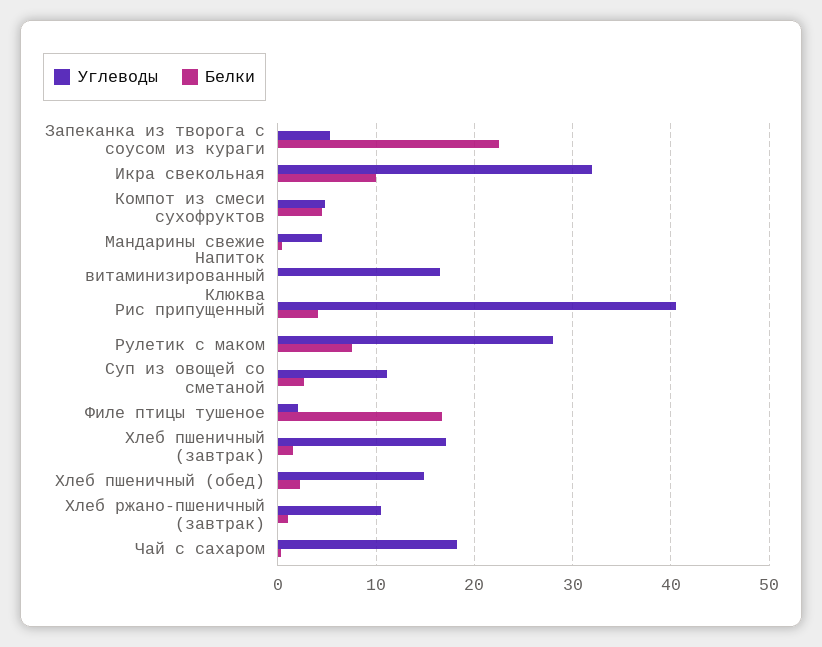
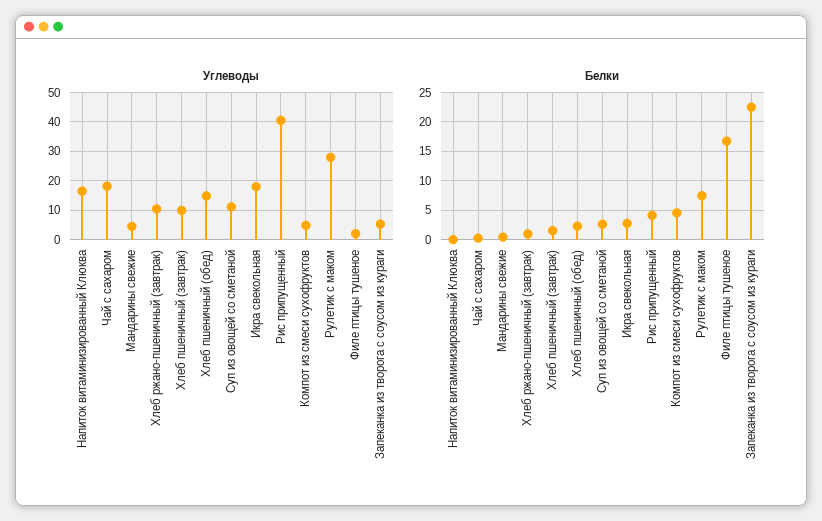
  {
    "Углеводы": {
      "Запеканка из творога с соусом из кураги": 5,
-     "Икра свекольная": 32,
+     "Икра свекольная": 17.5,
      "Компот из смеси сухофруктов": 5,
      "Мандарины свежие": 5,
      "Напиток витаминизированный Клюква": 16,
      "Рис припущенный": 41,
      "Рулетик с маком": 28,
      "Суп из овощей со сметаной": 11,
      "Филе птицы тушеное": 2,
-     "Хлеб пшеничный (завтрак)": 17,
+     "Хлеб пшеничный (завтрак)": 10,
      "Хлеб пшеничный (обед)": 15,
      "Хлеб ржано-пшеничный (завтрак)": 10,
      "Чай с сахаром": 18
    },
    "Белки": {
      "Запеканка из творога с соусом из кураги": 23,
-     "Икра свекольная": 10,
+     "Икра свекольная": 2.5,
      "Компот из смеси сухофруктов": 5,
      "Мандарины свежие": 0,
      "Напиток витаминизированный Клюква": 0,
      "Рис припущенный": 4,
      "Рулетик с маком": 8,
      "Суп из овощей со сметаной": 3,
      "Филе птицы тушеное": 17,
      "Хлеб пшеничный (завтрак)": 2,
      "Хлеб пшеничный (обед)": 2,
      "Хлеб ржано-пшеничный (завтрак)": 1,
      "Чай с сахаром": 0
    }
  }

